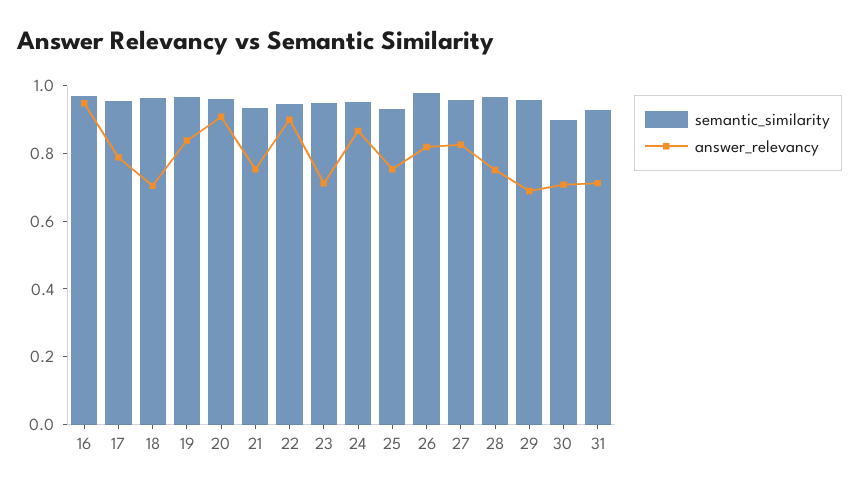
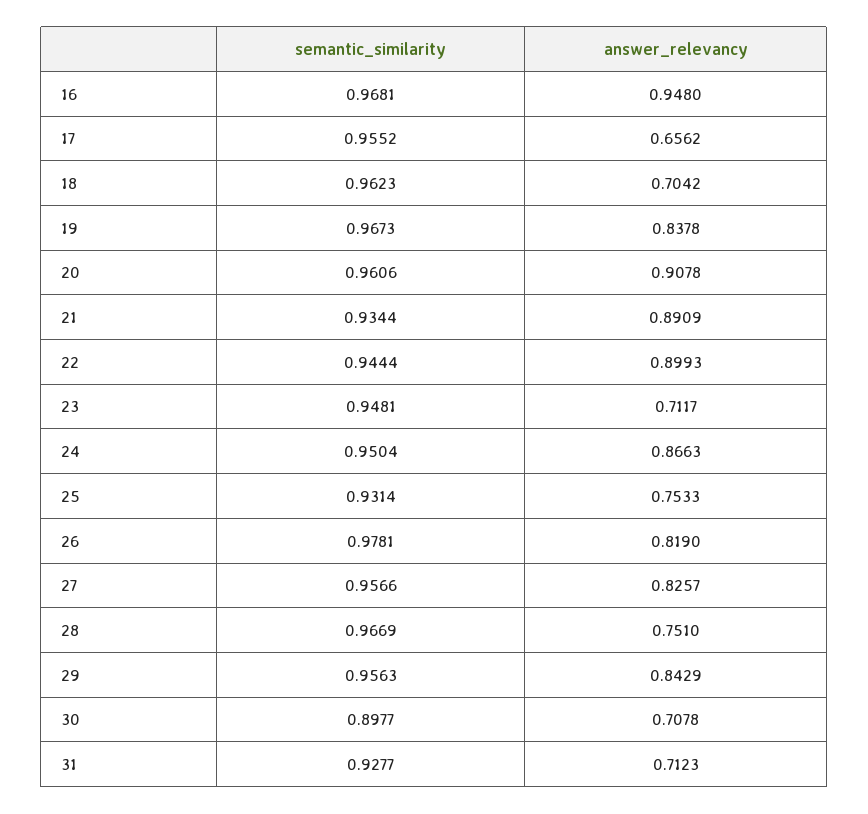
  {
    "semantic_similarity": {
      "16": 0.9681,
      "17": 0.9552,
      "18": 0.9623,
      "19": 0.9673,
      "20": 0.9606,
      "21": 0.9344,
      "22": 0.9444,
      "23": 0.9481,
      "24": 0.9504,
      "25": 0.9314,
      "26": 0.9781,
      "27": 0.9566,
      "28": 0.9669,
      "29": 0.9563,
      "30": 0.8977,
      "31": 0.9277
    },
    "answer_relevancy": {
      "16": 0.948,
-     "17": 0.8,
+     "17": 0.6562,
      "18": 0.7042,
      "19": 0.8378,
      "20": 0.9078,
-     "21": 0.75,
+     "21": 0.8909,
      "22": 0.8993,
      "23": 0.7117,
      "24": 0.8663,
      "25": 0.7533,
      "26": 0.819,
      "27": 0.8257,
      "28": 0.751,
-     "29": 0.7,
+     "29": 0.8429,
      "30": 0.7078,
      "31": 0.7123
    }
  }

